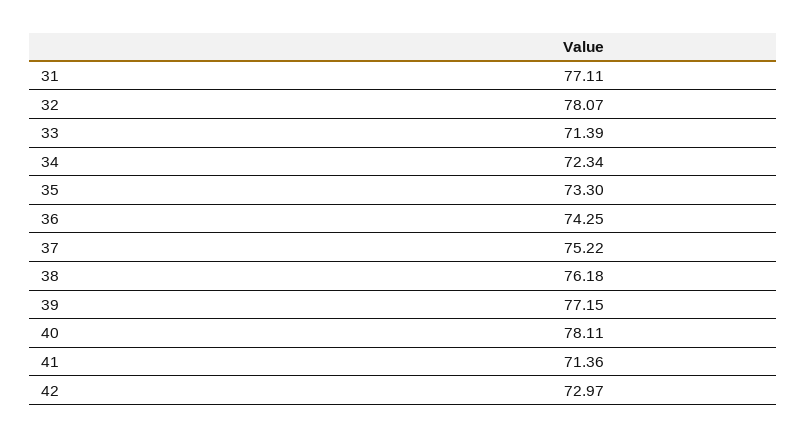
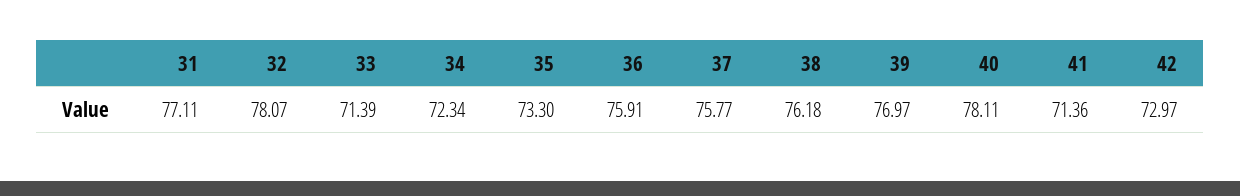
  {
    "31": 77.11,
    "32": 78.07,
    "33": 71.39,
    "34": 72.34,
    "35": 73.3,
-   "36": 74.25,
+   "36": 75.91,
-   "37": 75.22,
+   "37": 75.77,
    "38": 76.18,
-   "39": 77.15,
+   "39": 76.97,
    "40": 78.11,
    "41": 71.36,
    "42": 72.97
  }

